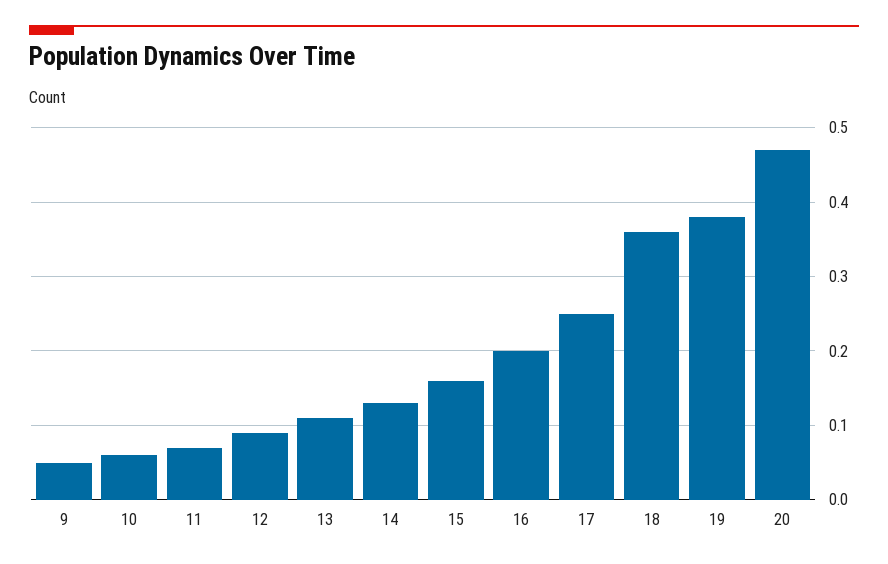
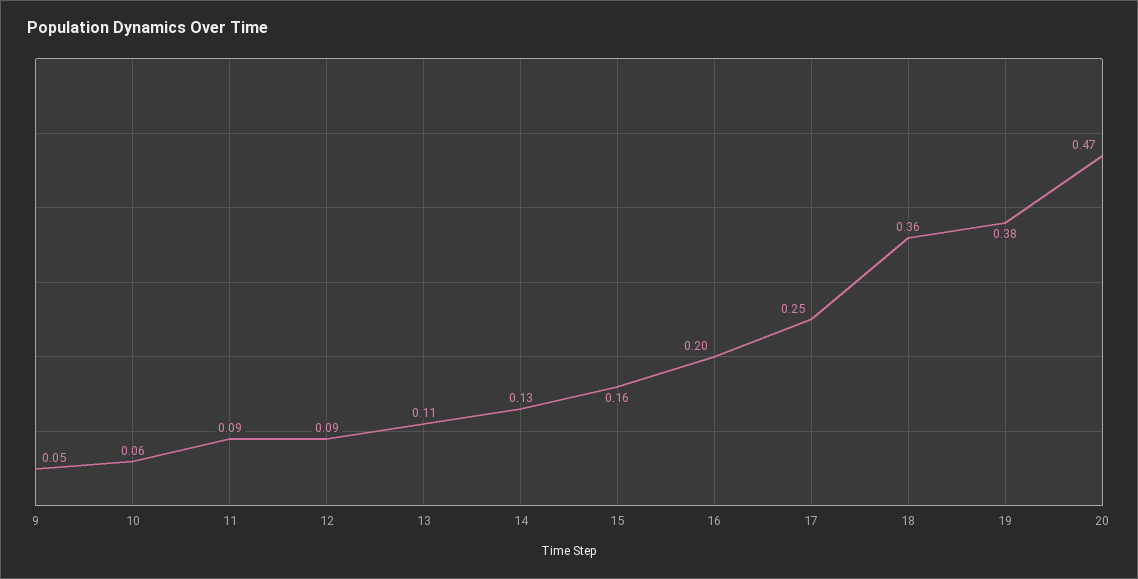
  {
    "9": 0.05,
    "10": 0.06,
-   "11": 0.07,
+   "11": 0.09,
    "12": 0.09,
    "13": 0.11,
    "14": 0.13,
    "15": 0.16,
    "16": 0.2,
    "17": 0.25,
    "18": 0.36,
    "19": 0.38,
    "20": 0.47
  }

